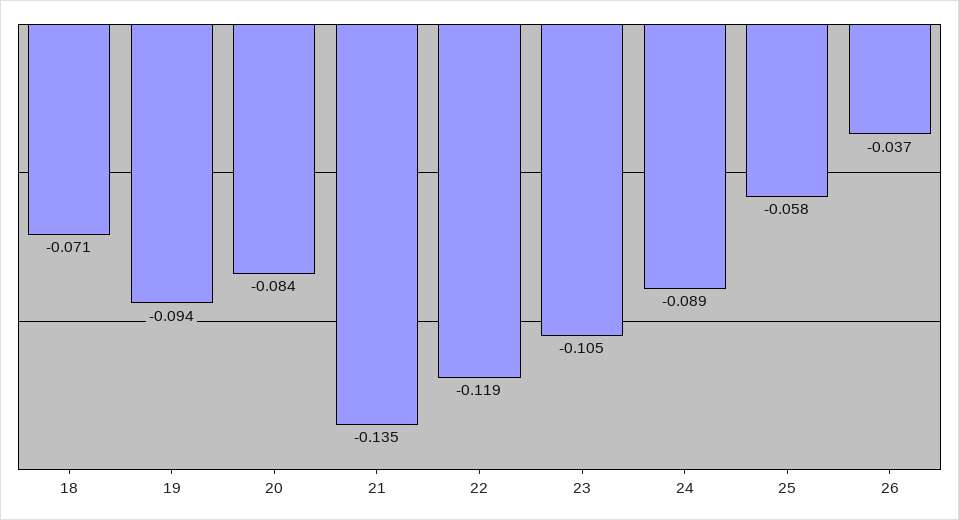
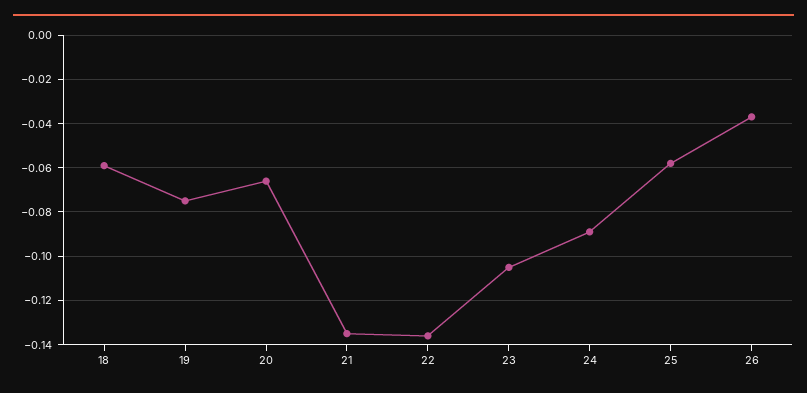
  {
-   "18": -0.071,
+   "18": -0.06,
-   "19": -0.094,
+   "19": -0.075,
-   "20": -0.084,
+   "20": -0.065,
    "21": -0.135,
-   "22": -0.119,
+   "22": -0.135,
    "23": -0.105,
    "24": -0.089,
    "25": -0.058,
    "26": -0.037
  }

